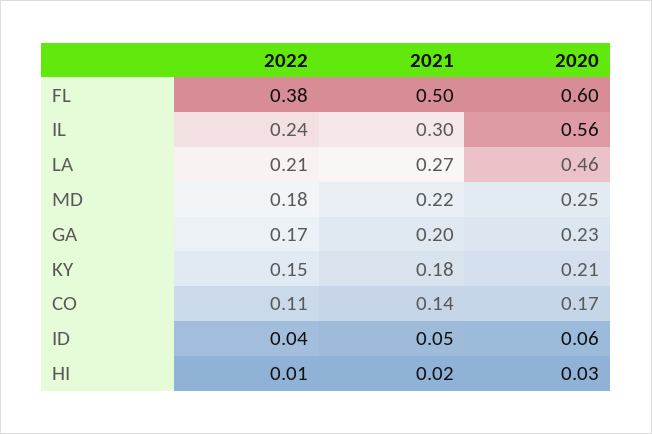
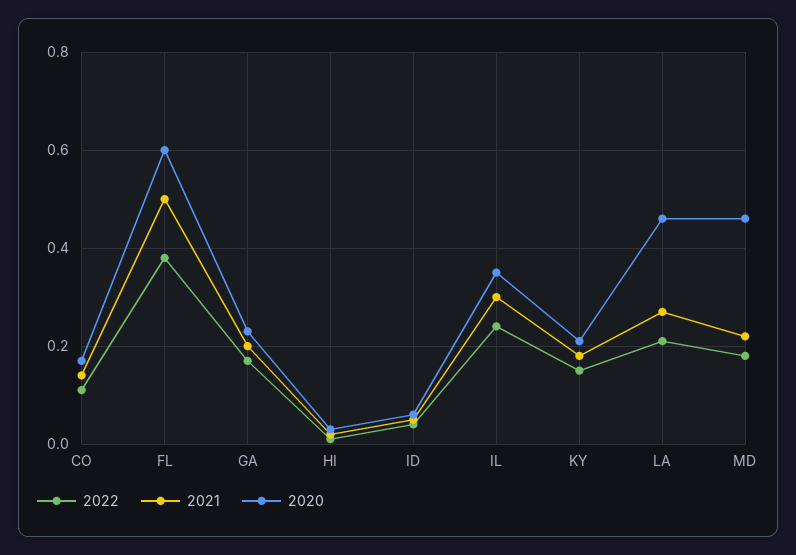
  {
    "2022": {
      "FL": 0.38,
      "IL": 0.24,
      "LA": 0.21,
      "MD": 0.18,
      "GA": 0.17,
      "KY": 0.15,
      "CO": 0.11,
      "ID": 0.04,
      "HI": 0.01
    },
    "2021": {
      "FL": 0.5,
      "IL": 0.3,
      "LA": 0.27,
      "MD": 0.22,
      "GA": 0.2,
      "KY": 0.18,
      "CO": 0.14,
      "ID": 0.05,
      "HI": 0.02
    },
    "2020": {
      "FL": 0.6,
-     "IL": 0.56,
+     "IL": 0.35,
      "LA": 0.46,
-     "MD": 0.25,
+     "MD": 0.45,
      "GA": 0.23,
      "KY": 0.21,
      "CO": 0.17,
      "ID": 0.06,
      "HI": 0.03
    }
  }

